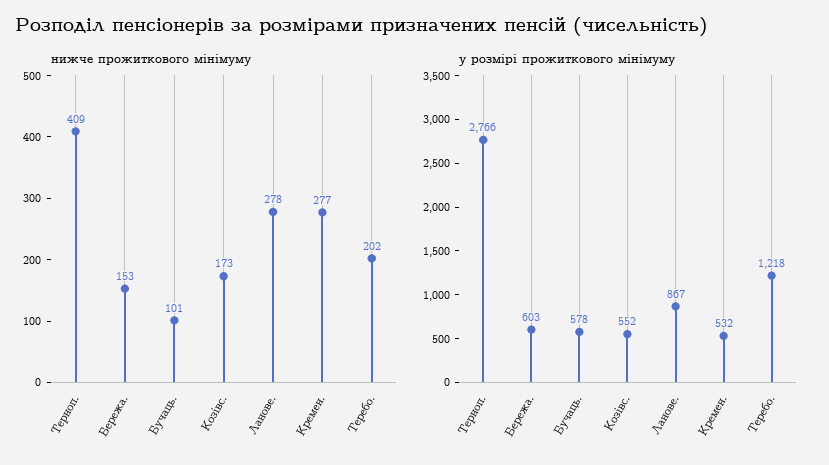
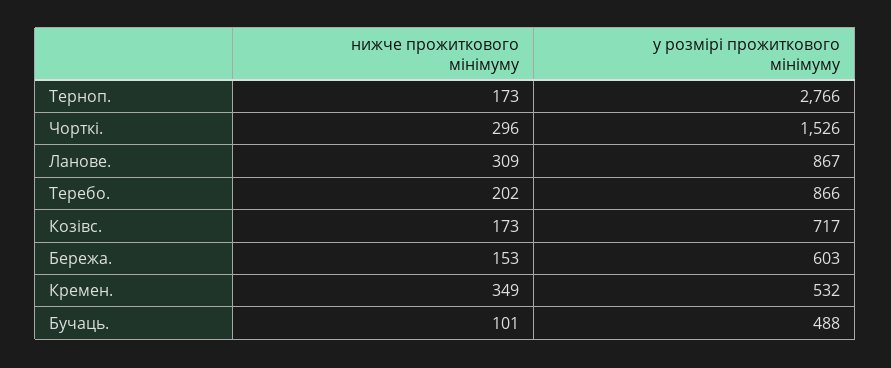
  {
    "нижче прожиткового мінімуму": {
-     "Терноп.": 409,
+     "Терноп.": 173,
      "Бережа.": 153,
      "Бучаць.": 101,
      "Козівс.": 173,
-     "Ланове.": 278,
+     "Ланове.": 309,
-     "Кремен.": 277,
+     "Кремен.": 349,
-     "Теребо.": 202
+     "Теребо.": 202,
+     "Чорткі.": 296
    },
    "у розмірі прожиткового мінімуму": {
      "Терноп.": 2766,
      "Бережа.": 603,
-     "Бучаць.": 578,
+     "Бучаць.": 488,
-     "Козівс.": 552,
+     "Козівс.": 717,
      "Ланове.": 867,
      "Кремен.": 532,
-     "Теребо.": 1218
+     "Теребо.": 866,
+     "Чорткі.": 1526
    }
  }

